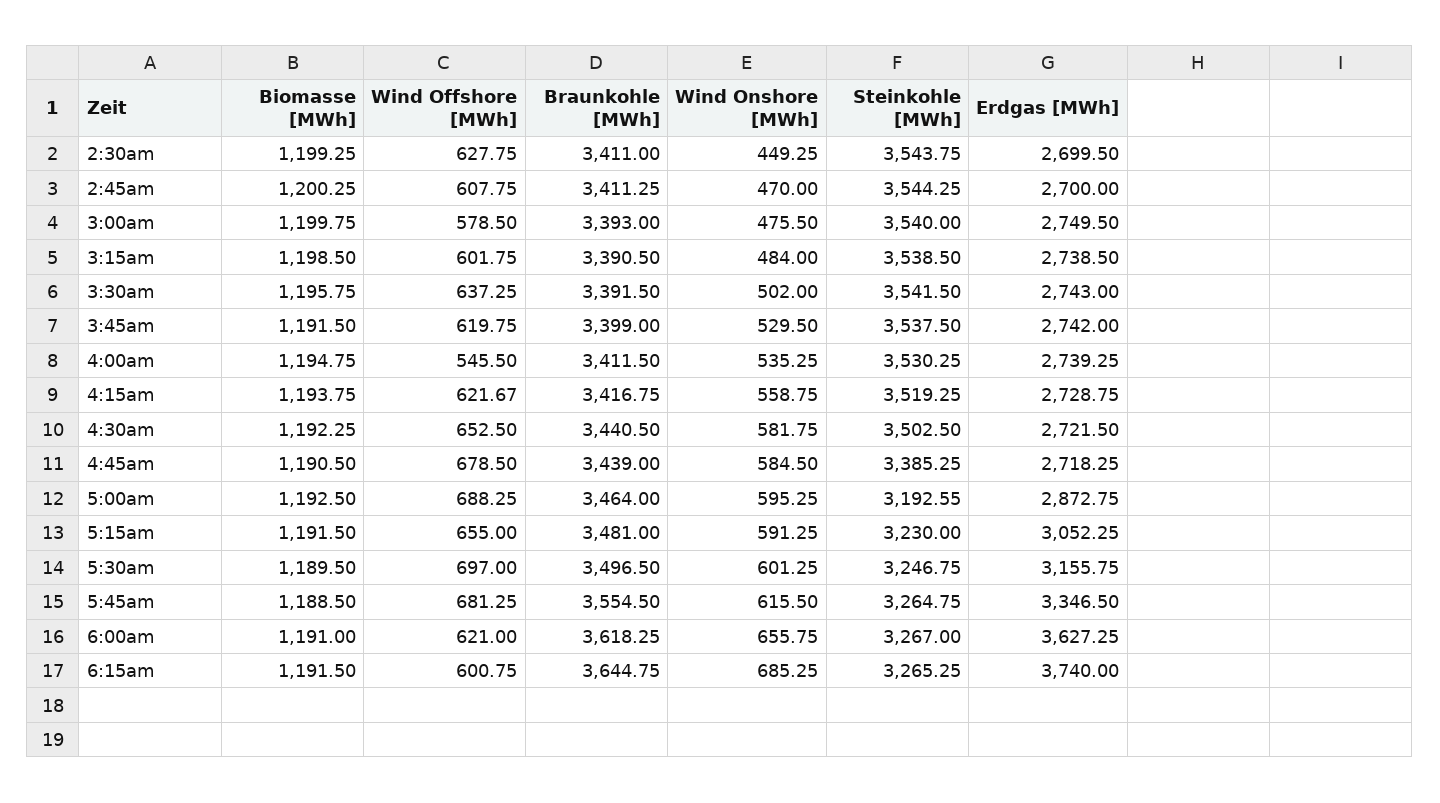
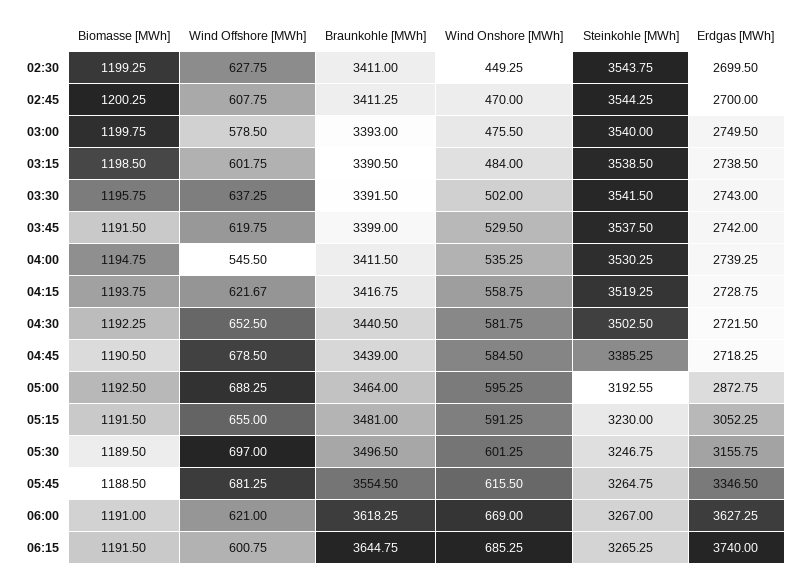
  {
    "Biomasse [MWh]": {
      "2:30am": 1199.25,
      "2:45am": 1200.25,
      "3:00am": 1199.75,
      "3:15am": 1198.5,
      "3:30am": 1195.75,
      "3:45am": 1191.5,
      "4:00am": 1194.75,
      "4:15am": 1193.75,
      "4:30am": 1192.25,
      "4:45am": 1190.5,
      "5:00am": 1192.5,
      "5:15am": 1191.5,
      "5:30am": 1189.5,
      "5:45am": 1188.5,
      "6:00am": 1191,
      "6:15am": 1191.5
    },
    "Wind Offshore [MWh]": {
      "2:30am": 627.75,
      "2:45am": 607.75,
      "3:00am": 578.5,
      "3:15am": 601.75,
      "3:30am": 637.25,
      "3:45am": 619.75,
      "4:00am": 545.5,
      "4:15am": 621.67,
      "4:30am": 652.5,
      "4:45am": 678.5,
      "5:00am": 688.25,
      "5:15am": 655,
      "5:30am": 697,
      "5:45am": 681.25,
      "6:00am": 621,
      "6:15am": 600.75
    },
    "Braunkohle [MWh]": {
      "2:30am": 3411,
      "2:45am": 3411.25,
      "3:00am": 3393,
      "3:15am": 3390.5,
      "3:30am": 3391.5,
      "3:45am": 3399,
      "4:00am": 3411.5,
      "4:15am": 3416.75,
      "4:30am": 3440.5,
      "4:45am": 3439,
      "5:00am": 3464,
      "5:15am": 3481,
      "5:30am": 3496.5,
      "5:45am": 3554.5,
      "6:00am": 3618.25,
      "6:15am": 3644.75
    },
    "Wind Onshore [MWh]": {
      "2:30am": 449.25,
      "2:45am": 470,
      "3:00am": 475.5,
      "3:15am": 484,
      "3:30am": 502,
      "3:45am": 529.5,
      "4:00am": 535.25,
      "4:15am": 558.75,
      "4:30am": 581.75,
      "4:45am": 584.5,
      "5:00am": 595.25,
      "5:15am": 591.25,
      "5:30am": 601.25,
      "5:45am": 615.5,
-     "6:00am": 655.75,
+     "6:00am": 669,
      "6:15am": 685.25
    },
    "Steinkohle [MWh]": {
      "2:30am": 3543.75,
      "2:45am": 3544.25,
      "3:00am": 3540,
      "3:15am": 3538.5,
      "3:30am": 3541.5,
      "3:45am": 3537.5,
      "4:00am": 3530.25,
      "4:15am": 3519.25,
      "4:30am": 3502.5,
      "4:45am": 3385.25,
      "5:00am": 3192.55,
      "5:15am": 3230,
      "5:30am": 3246.75,
      "5:45am": 3264.75,
      "6:00am": 3267,
      "6:15am": 3265.25
    },
    "Erdgas [MWh]": {
      "2:30am": 2699.5,
      "2:45am": 2700,
      "3:00am": 2749.5,
      "3:15am": 2738.5,
      "3:30am": 2743,
      "3:45am": 2742,
      "4:00am": 2739.25,
      "4:15am": 2728.75,
      "4:30am": 2721.5,
      "4:45am": 2718.25,
      "5:00am": 2872.75,
      "5:15am": 3052.25,
      "5:30am": 3155.75,
      "5:45am": 3346.5,
      "6:00am": 3627.25,
      "6:15am": 3740
    }
  }

